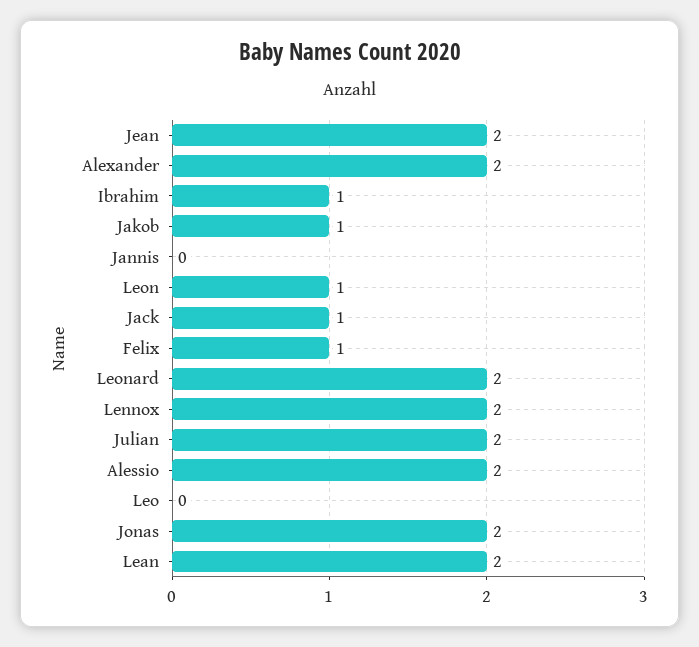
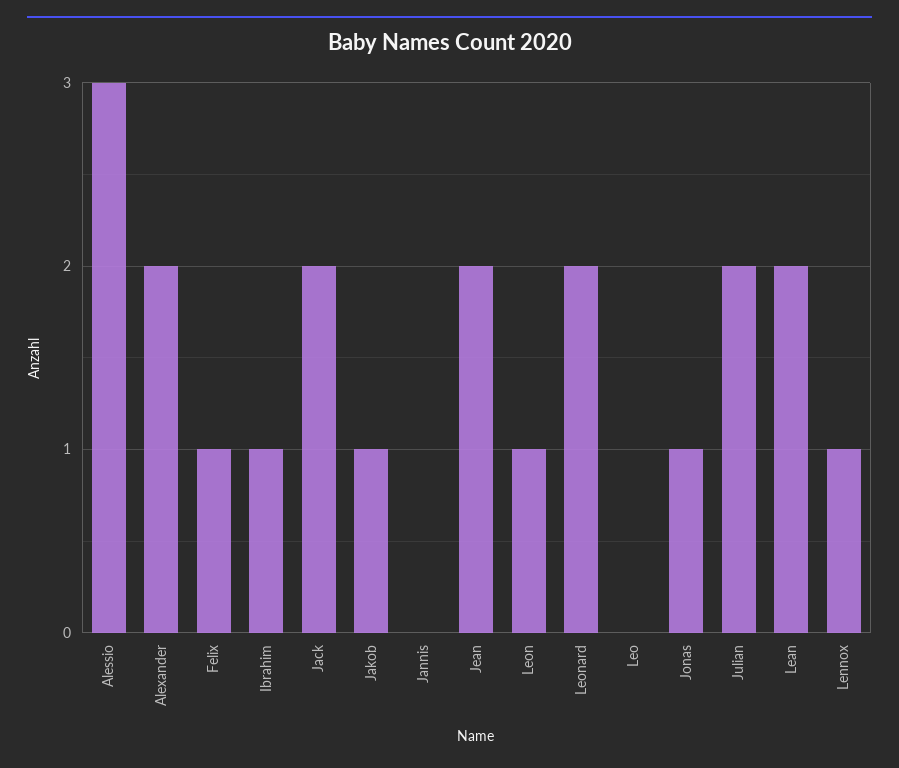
  {
    "Jean": 2,
    "Alexander": 2,
    "Ibrahim": 1,
    "Jakob": 1,
    "Jannis": 0,
    "Leon": 1,
-   "Jack": 1,
+   "Jack": 2,
    "Felix": 1,
    "Leonard": 2,
-   "Lennox": 2,
+   "Lennox": 1,
    "Julian": 2,
-   "Alessio": 2,
+   "Alessio": 3,
    "Leo": 0,
-   "Jonas": 2,
+   "Jonas": 1,
    "Lean": 2
  }

